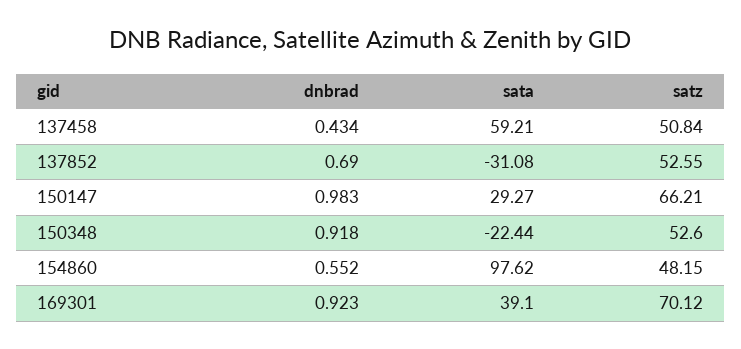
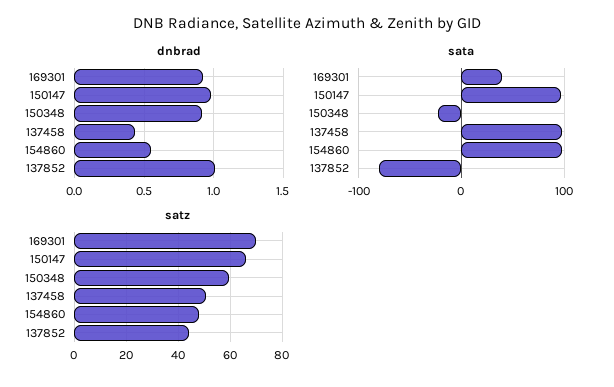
  {
    "dnbrad": {
      "137458": 0.434,
-     "137852": 0.69,
+     "137852": 1,
      "150147": 0.983,
      "150348": 0.918,
      "154860": 0.552,
      "169301": 0.923
    },
    "sata": {
-     "137458": 59.21,
+     "137458": 100,
-     "137852": -31.08,
+     "137852": -80,
-     "150147": 29.27,
+     "150147": 100,
      "150348": -22.44,
      "154860": 97.62,
      "169301": 39.1
    },
    "satz": {
      "137458": 50.84,
-     "137852": 52.55,
+     "137852": 45,
      "150147": 66.21,
-     "150348": 52.6,
+     "150348": 60,
      "154860": 48.15,
      "169301": 70.12
    }
  }

